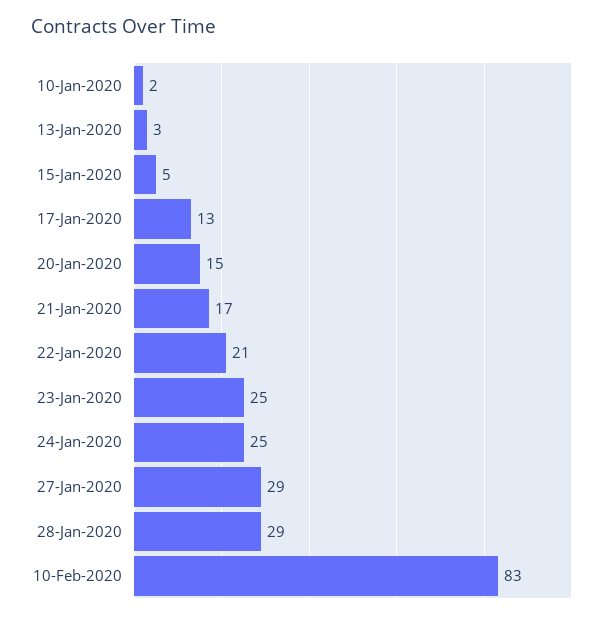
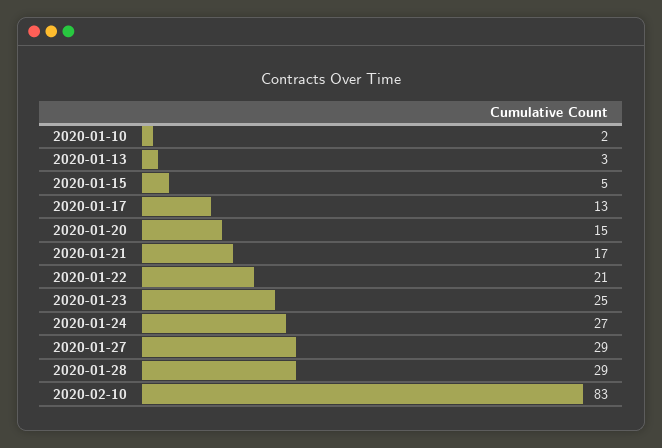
  {
    "10-Jan-2020": 2,
    "13-Jan-2020": 3,
    "15-Jan-2020": 5,
    "17-Jan-2020": 13,
    "20-Jan-2020": 15,
    "21-Jan-2020": 17,
    "22-Jan-2020": 21,
    "23-Jan-2020": 25,
-   "24-Jan-2020": 25,
+   "24-Jan-2020": 27,
    "27-Jan-2020": 29,
    "28-Jan-2020": 29,
    "10-Feb-2020": 83
  }

